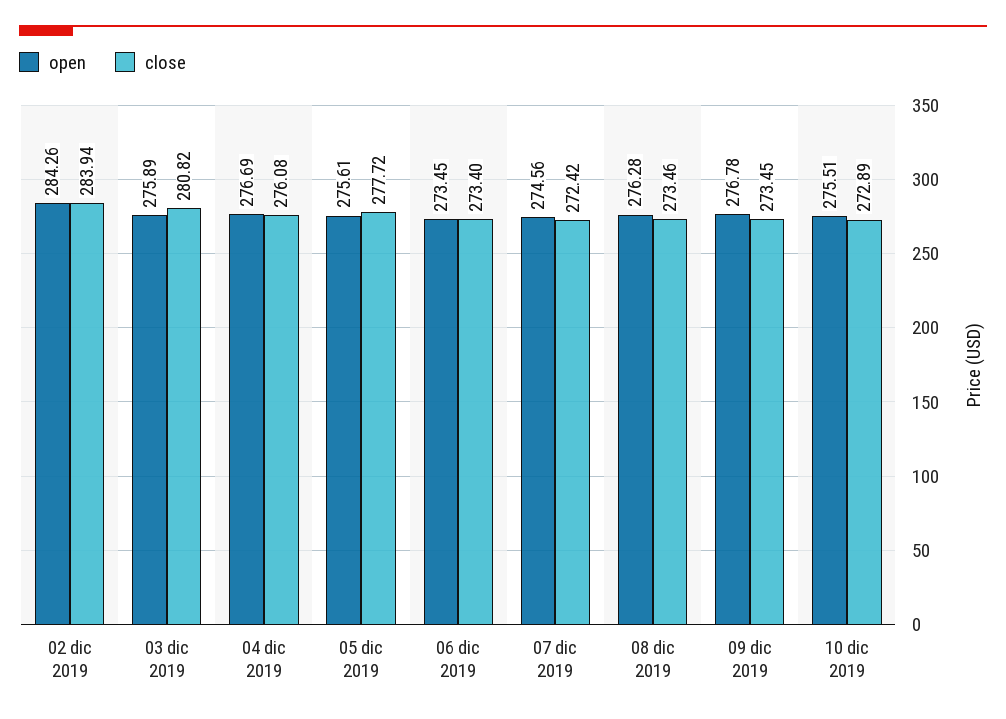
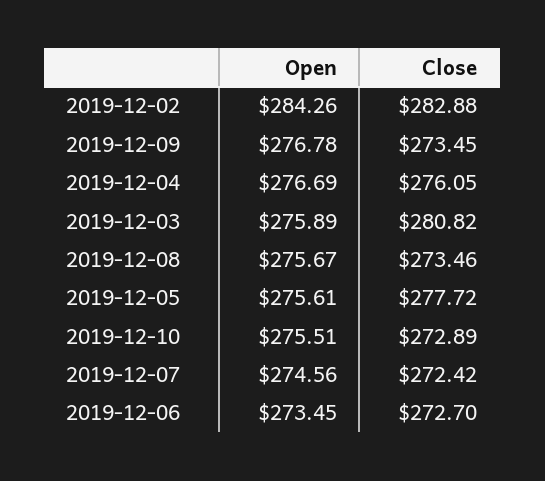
  {
    "open": {
      "02 dic 2019": 284.26,
      "03 dic 2019": 275.89,
      "04 dic 2019": 276.69,
      "05 dic 2019": 275.61,
      "06 dic 2019": 273.45,
      "07 dic 2019": 274.56,
-     "08 dic 2019": 276.28,
+     "08 dic 2019": 275.67,
      "09 dic 2019": 276.78,
      "10 dic 2019": 275.51
    },
    "close": {
-     "02 dic 2019": 283.94,
+     "02 dic 2019": 282.88,
      "03 dic 2019": 280.82,
-     "04 dic 2019": 276.08,
+     "04 dic 2019": 276.05,
      "05 dic 2019": 277.72,
-     "06 dic 2019": 273.4,
+     "06 dic 2019": 272.7,
      "07 dic 2019": 272.42,
      "08 dic 2019": 273.46,
      "09 dic 2019": 273.45,
      "10 dic 2019": 272.89
    }
  }

